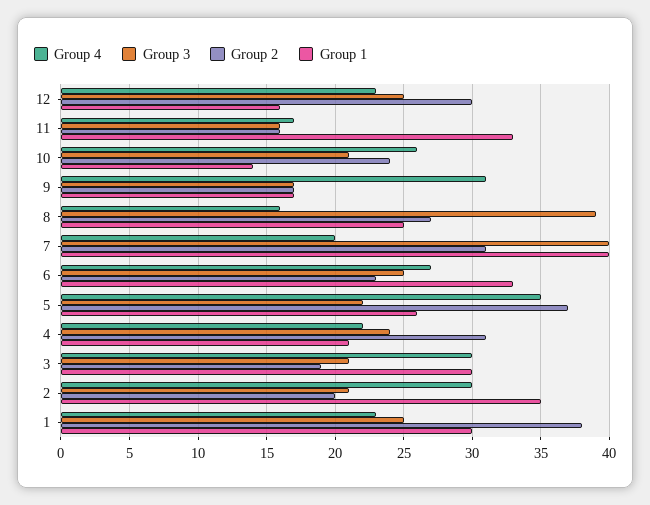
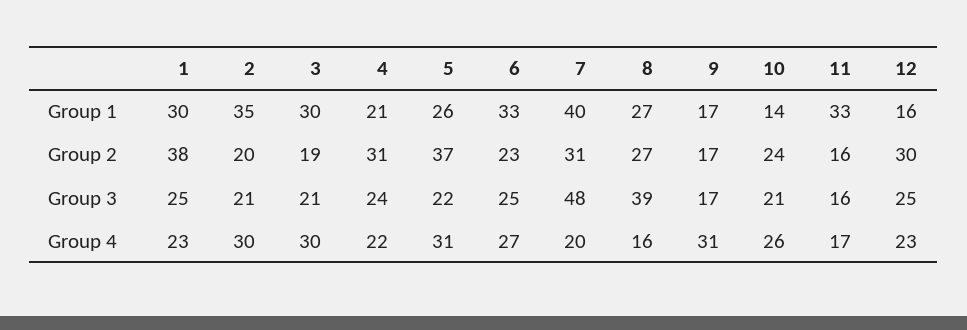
  {
    "Group 4": {
      "12": 23,
      "11": 17,
      "10": 26,
      "9": 31,
      "8": 16,
      "7": 20,
      "6": 27,
-     "5": 35,
+     "5": 31,
      "4": 22,
      "3": 30,
      "2": 30,
      "1": 23
    },
    "Group 3": {
      "12": 25,
      "11": 16,
      "10": 21,
      "9": 17,
      "8": 39,
-     "7": 40,
+     "7": 48,
      "6": 25,
      "5": 22,
      "4": 24,
      "3": 21,
      "2": 21,
      "1": 25
    },
    "Group 2": {
      "12": 30,
      "11": 16,
      "10": 24,
      "9": 17,
      "8": 27,
      "7": 31,
      "6": 23,
      "5": 37,
      "4": 31,
      "3": 19,
      "2": 20,
      "1": 38
    },
    "Group 1": {
      "12": 16,
      "11": 33,
      "10": 14,
      "9": 17,
-     "8": 25,
+     "8": 27,
      "7": 40,
      "6": 33,
      "5": 26,
      "4": 21,
      "3": 30,
      "2": 35,
      "1": 30
    }
  }

